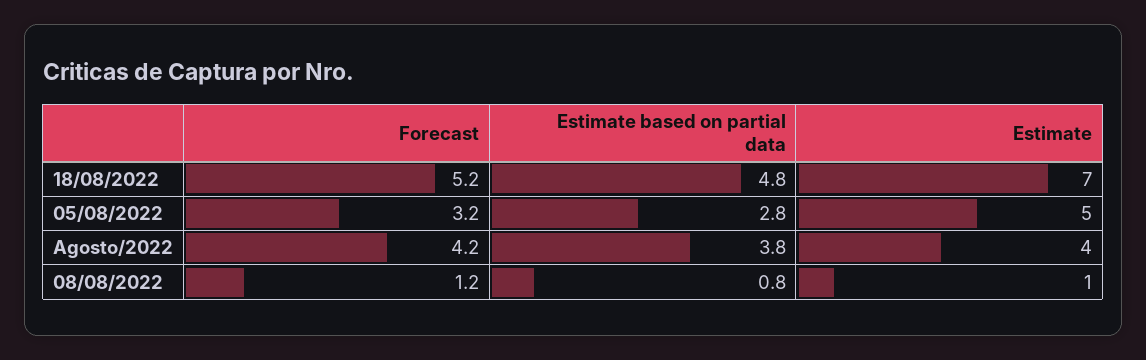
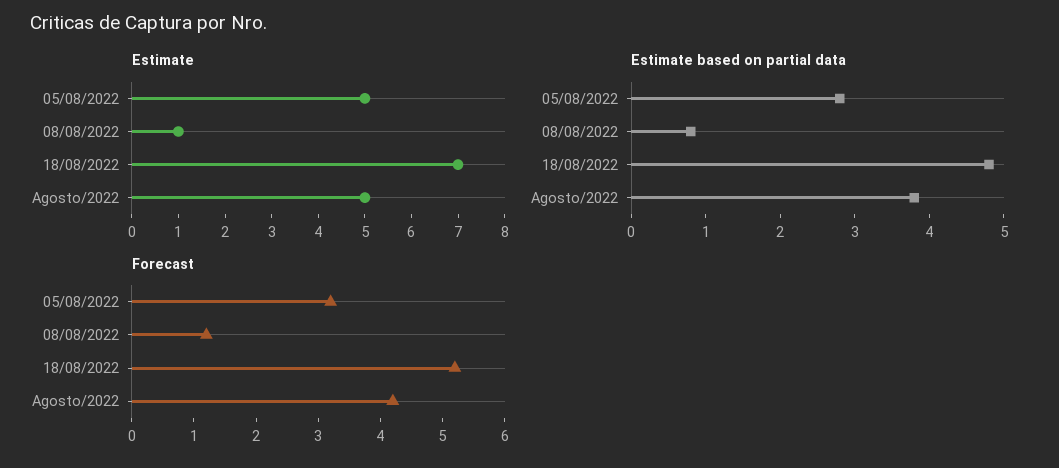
  {
    "Forecast": {
      "18/08/2022": 5.2,
      "05/08/2022": 3.2,
      "Agosto/2022": 4.2,
      "08/08/2022": 1.2
    },
    "Estimate based on partial data": {
      "18/08/2022": 4.8,
      "05/08/2022": 2.8,
      "Agosto/2022": 3.8,
      "08/08/2022": 0.8
    },
    "Estimate": {
      "18/08/2022": 7,
      "05/08/2022": 5,
-     "Agosto/2022": 4,
+     "Agosto/2022": 5,
      "08/08/2022": 1
    }
  }

